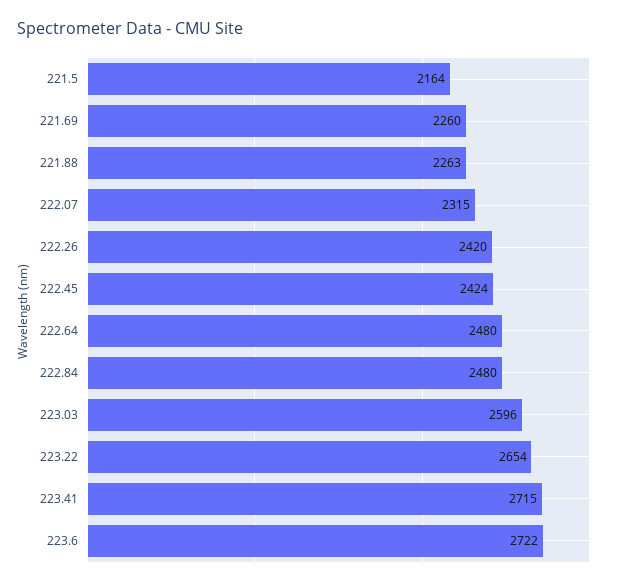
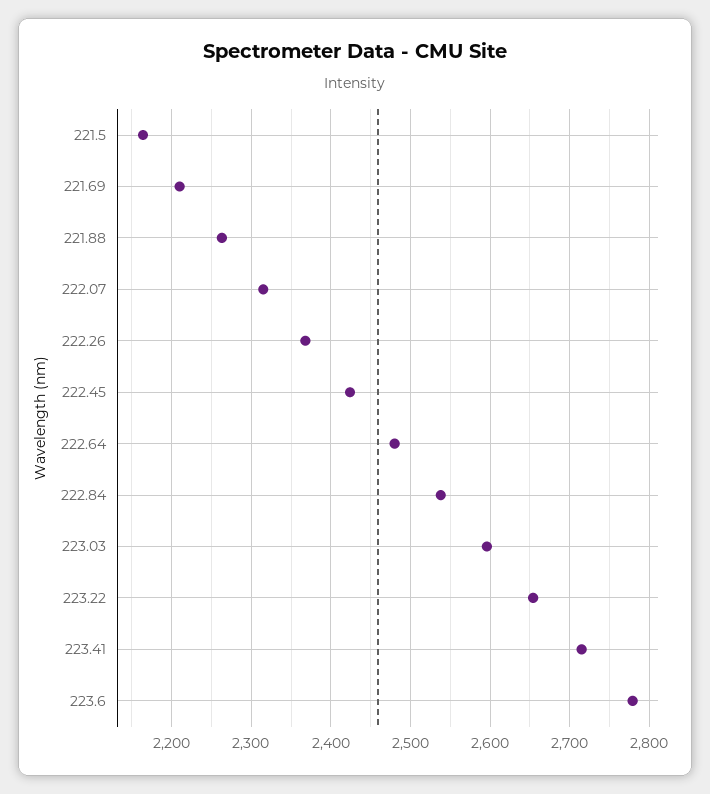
  {
    "221.5": 2164,
-   "221.69": 2260,
+   "221.69": 2210,
    "221.88": 2263,
    "222.07": 2315,
-   "222.26": 2420,
+   "222.26": 2370,
    "222.45": 2424,
    "222.64": 2480,
-   "222.84": 2480,
+   "222.84": 2540,
    "223.03": 2596,
    "223.22": 2654,
    "223.41": 2715,
-   "223.6": 2722
+   "223.6": 2780
  }

